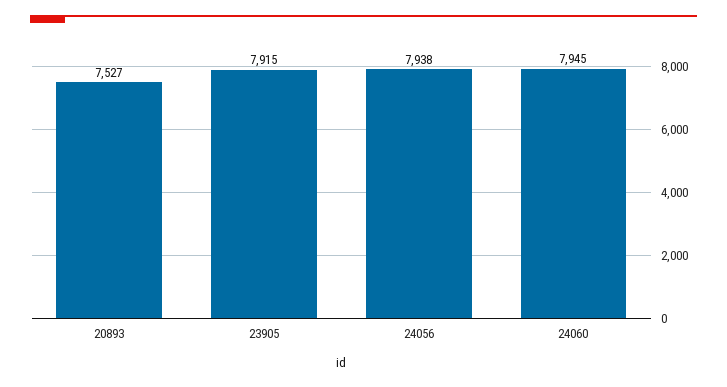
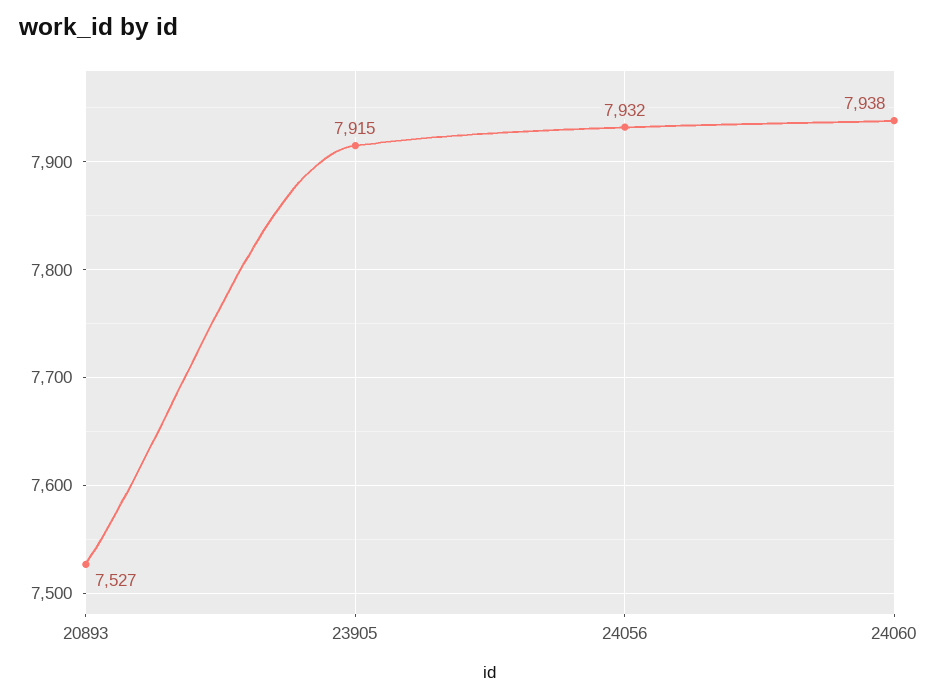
  {
    "20893": 7527,
    "23905": 7915,
-   "24056": 7938,
+   "24056": 7932,
-   "24060": 7945
+   "24060": 7938
  }

